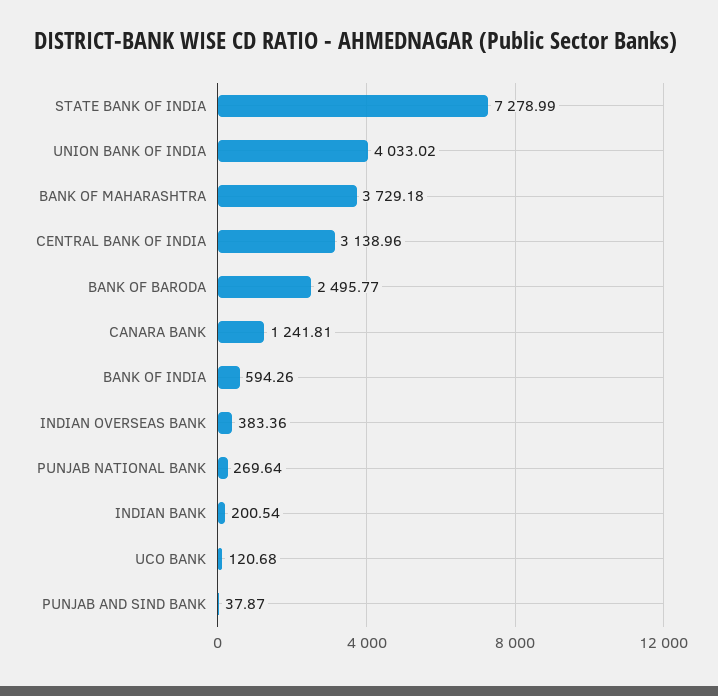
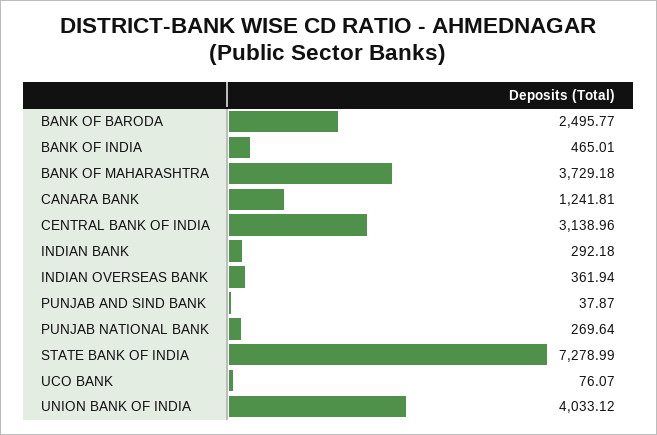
  {
    "STATE BANK OF INDIA": 7278.99,
-   "UNION BANK OF INDIA": 4033.02,
+   "UNION BANK OF INDIA": 4033.12,
    "BANK OF MAHARASHTRA": 3729.18,
    "CENTRAL BANK OF INDIA": 3138.96,
    "BANK OF BARODA": 2495.77,
    "CANARA BANK": 1241.81,
-   "BANK OF INDIA": 594.26,
+   "BANK OF INDIA": 465.01,
-   "INDIAN OVERSEAS BANK": 383.36,
+   "INDIAN OVERSEAS BANK": 361.94,
    "PUNJAB NATIONAL BANK": 269.64,
-   "INDIAN BANK": 200.54,
+   "INDIAN BANK": 292.18,
-   "UCO BANK": 120.68,
+   "UCO BANK": 76.07,
    "PUNJAB AND SIND BANK": 37.87
  }

